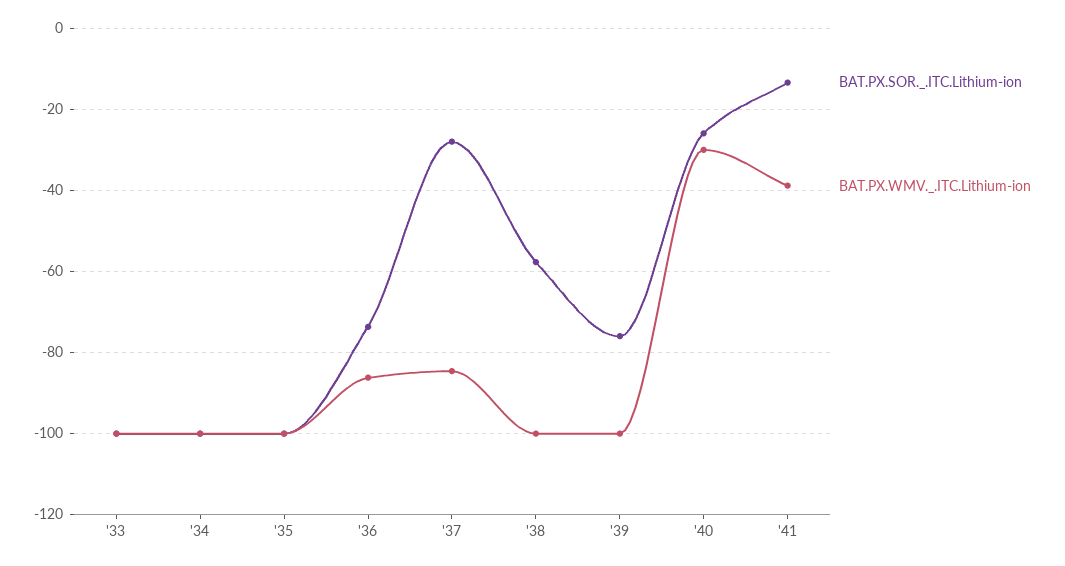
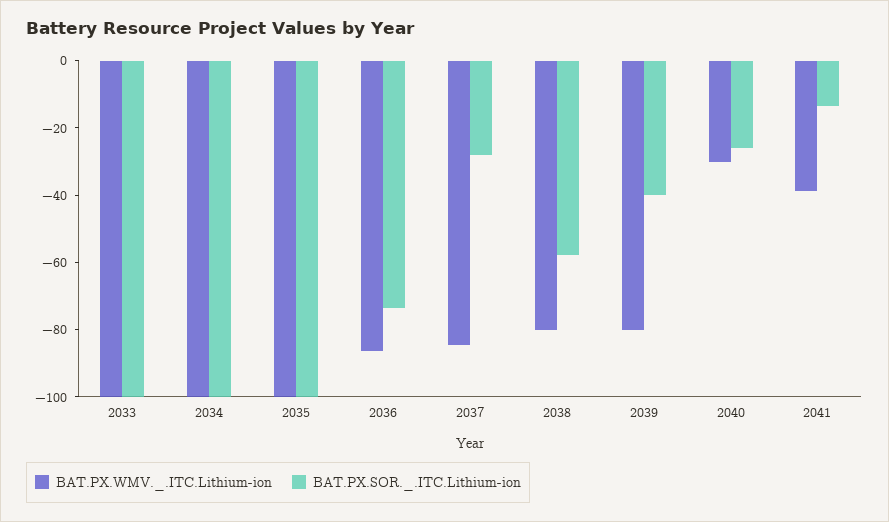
  {
    "BAT.PX.SOR._.ITC.Lithium-ion": {
      "'33": -100,
      "'34": -100,
      "'35": -100,
      "'36": -74,
      "'37": -28,
      "'38": -58,
-     "'39": -76,
+     "'39": -40,
      "'40": -26,
      "'41": -14
    },
    "BAT.PX.WMV._.ITC.Lithium-ion": {
      "'33": -100,
      "'34": -100,
      "'35": -100,
      "'36": -86,
      "'37": -84,
-     "'38": -100,
+     "'38": -80,
-     "'39": -100,
+     "'39": -80,
      "'40": -30,
      "'41": -38
    }
  }

